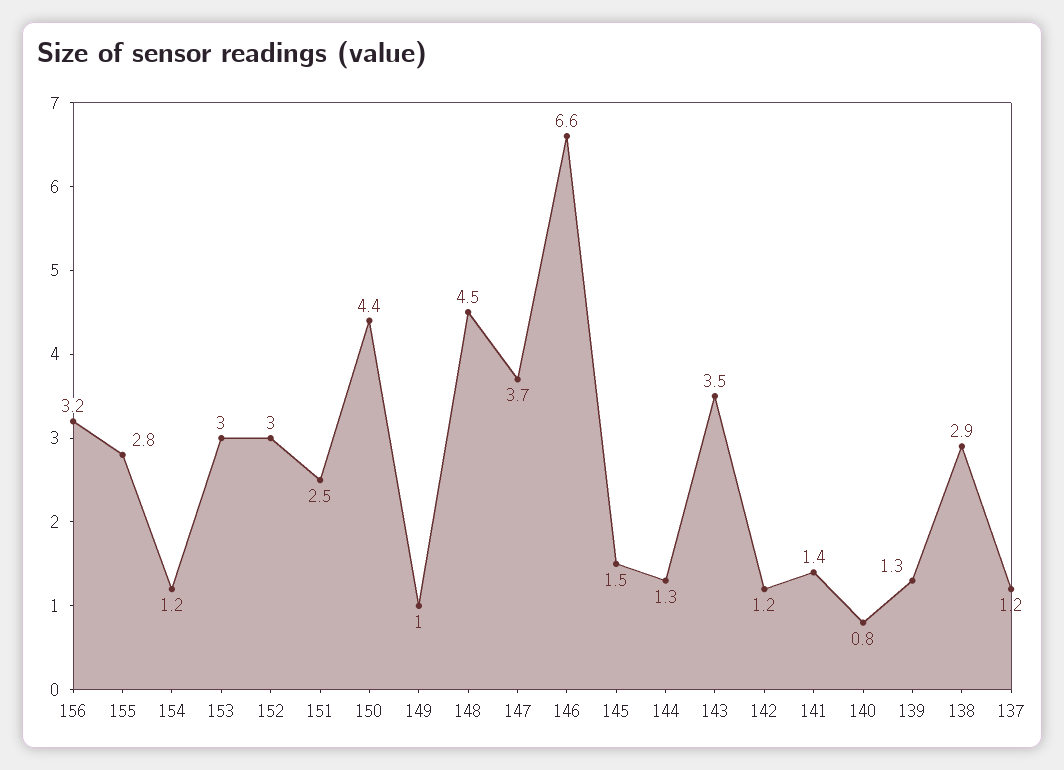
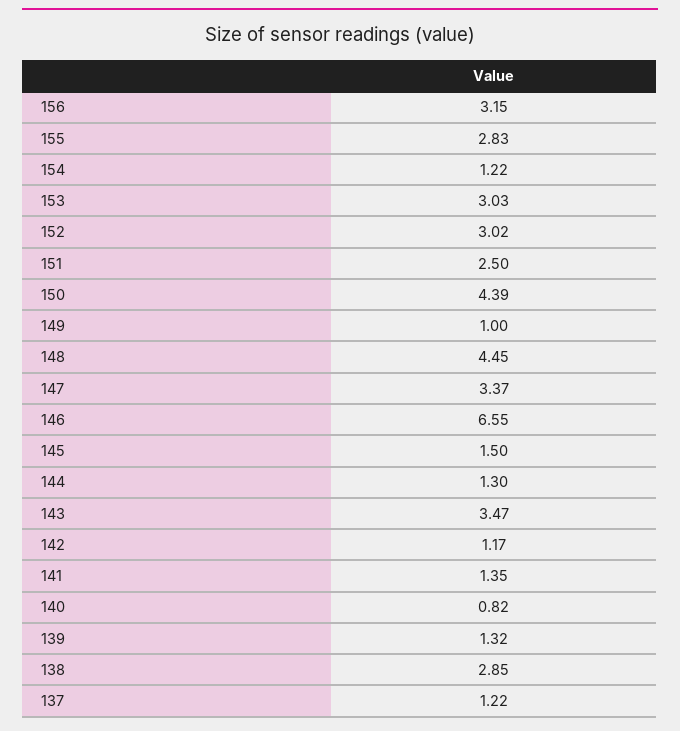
  {
    "156": 3.15,
    "155": 2.83,
    "154": 1.22,
    "153": 3.03,
    "152": 3.02,
    "151": 2.5,
    "150": 4.39,
    "149": 1,
    "148": 4.45,
-   "147": 3.7,
+   "147": 3.37,
    "146": 6.55,
    "145": 1.5,
    "144": 1.3,
    "143": 3.47,
    "142": 1.17,
    "141": 1.35,
    "140": 0.82,
    "139": 1.32,
    "138": 2.85,
    "137": 1.22
  }

